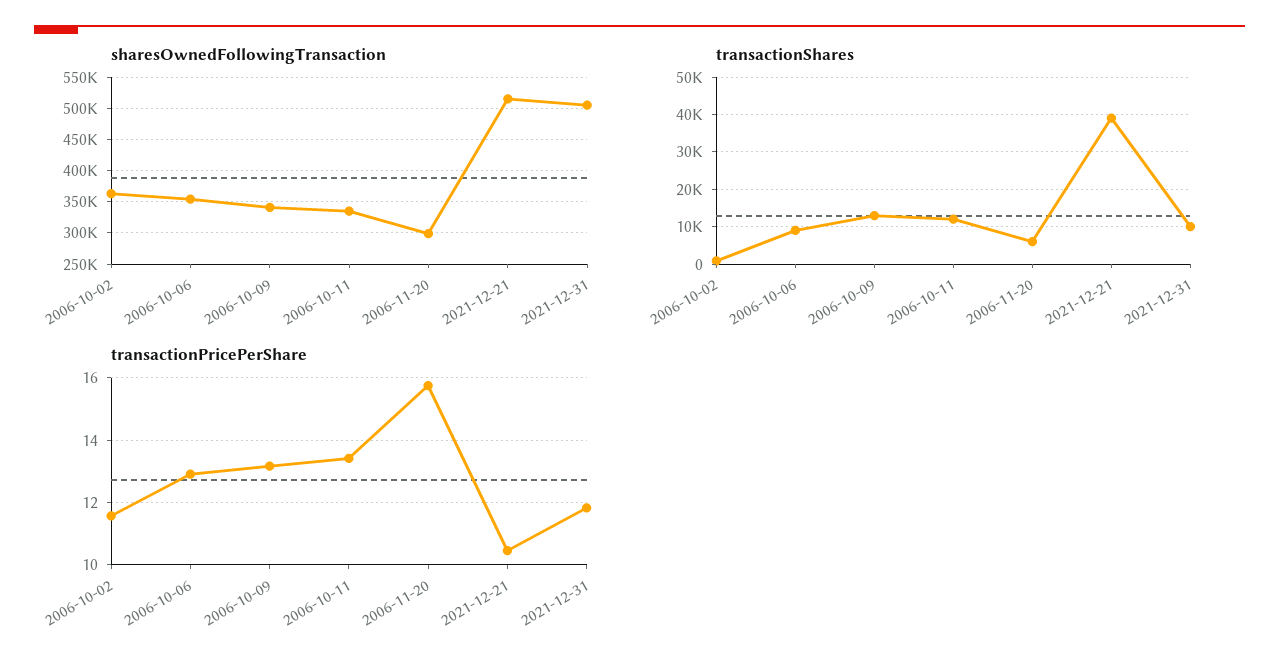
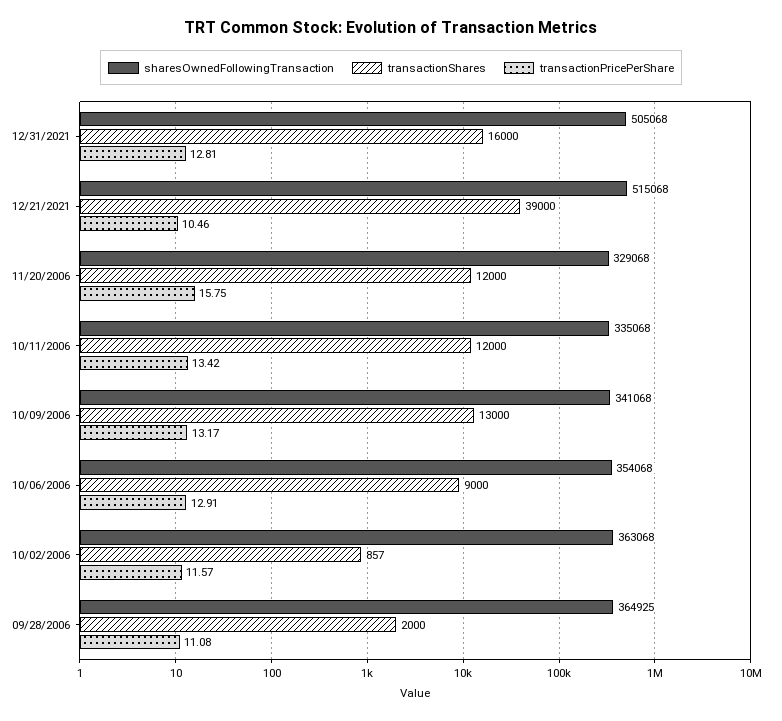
  {
    "sharesOwnedFollowingTransaction": {
      "2006-10-02": 363068,
      "2006-10-06": 354068,
      "2006-10-09": 341068,
      "2006-10-11": 335068,
-     "2006-11-20": 300000,
+     "2006-11-20": 329068,
      "2021-12-21": 515068,
-     "2021-12-31": 505068
+     "2021-12-31": 505068,
+     "09/28/2006": 364925
    },
    "transactionShares": {
      "2006-10-02": 857,
      "2006-10-06": 9000,
      "2006-10-09": 13000,
      "2006-10-11": 12000,
-     "2006-11-20": 6000,
+     "2006-11-20": 12000,
      "2021-12-21": 39000,
-     "2021-12-31": 10000
+     "2021-12-31": 16000,
+     "09/28/2006": 2000
    },
    "transactionPricePerShare": {
      "2006-10-02": 11.57,
      "2006-10-06": 12.91,
      "2006-10-09": 13.17,
      "2006-10-11": 13.42,
      "2006-11-20": 15.75,
      "2021-12-21": 10.46,
-     "2021-12-31": 11.8
+     "2021-12-31": 12.81,
+     "09/28/2006": 11.08
    }
  }

